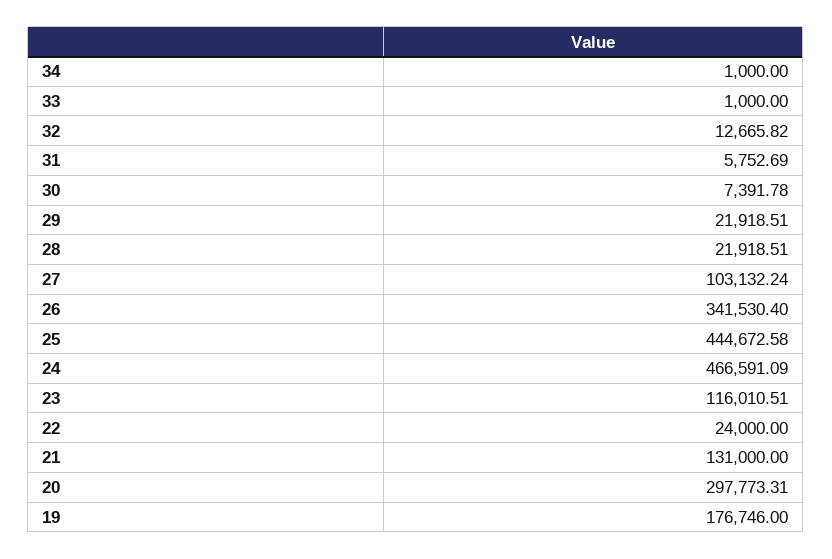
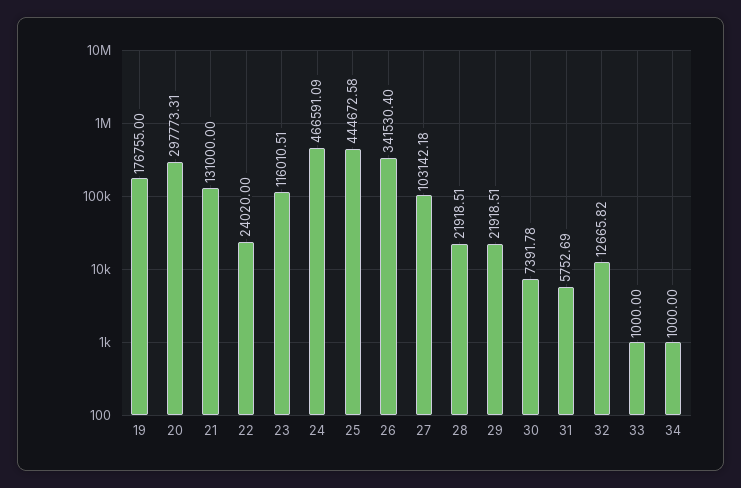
  {
    "34": 1000,
    "33": 1000,
    "32": 12665.82,
    "31": 5752.69,
    "30": 7391.78,
    "29": 21918.51,
    "28": 21918.51,
-   "27": 103132.24,
+   "27": 103142.18,
    "26": 341530.4,
    "25": 444672.58,
    "24": 466591.09,
    "23": 116010.51,
-   "22": 24000,
+   "22": 24020,
    "21": 131000,
    "20": 297773.31,
-   "19": 176746
+   "19": 176755
  }

